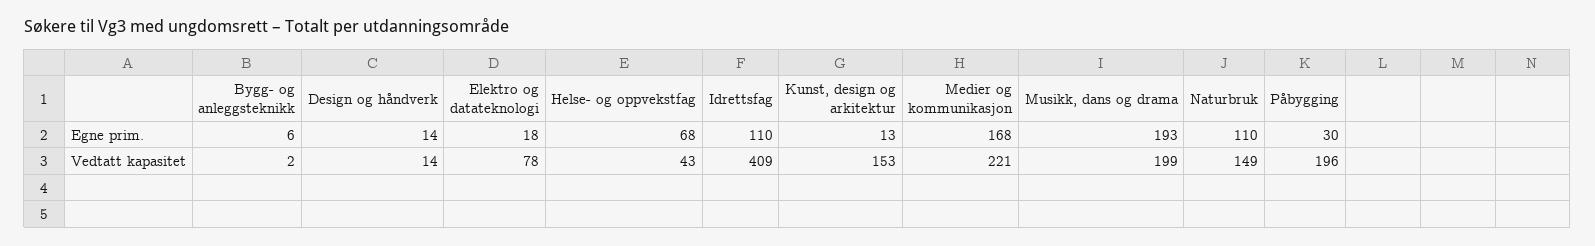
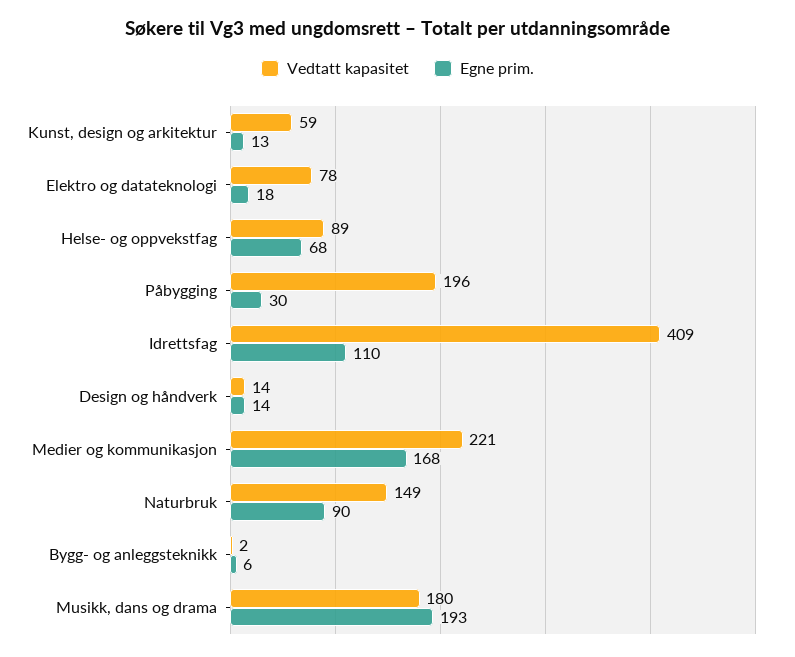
  {
    "Egne prim.": {
      "Bygg- og anleggsteknikk": 6,
      "Design og håndverk": 14,
      "Elektro og datateknologi": 18,
      "Helse- og oppvekstfag": 68,
      "Idrettsfag": 110,
      "Kunst, design og arkitektur": 13,
      "Medier og kommunikasjon": 168,
      "Musikk, dans og drama": 193,
-     "Naturbruk": 110,
+     "Naturbruk": 90,
      "Påbygging": 30
    },
    "Vedtatt kapasitet": {
      "Bygg- og anleggsteknikk": 2,
      "Design og håndverk": 14,
      "Elektro og datateknologi": 78,
-     "Helse- og oppvekstfag": 43,
+     "Helse- og oppvekstfag": 89,
      "Idrettsfag": 409,
-     "Kunst, design og arkitektur": 153,
+     "Kunst, design og arkitektur": 59,
      "Medier og kommunikasjon": 221,
-     "Musikk, dans og drama": 199,
+     "Musikk, dans og drama": 180,
      "Naturbruk": 149,
      "Påbygging": 196
    }
  }

